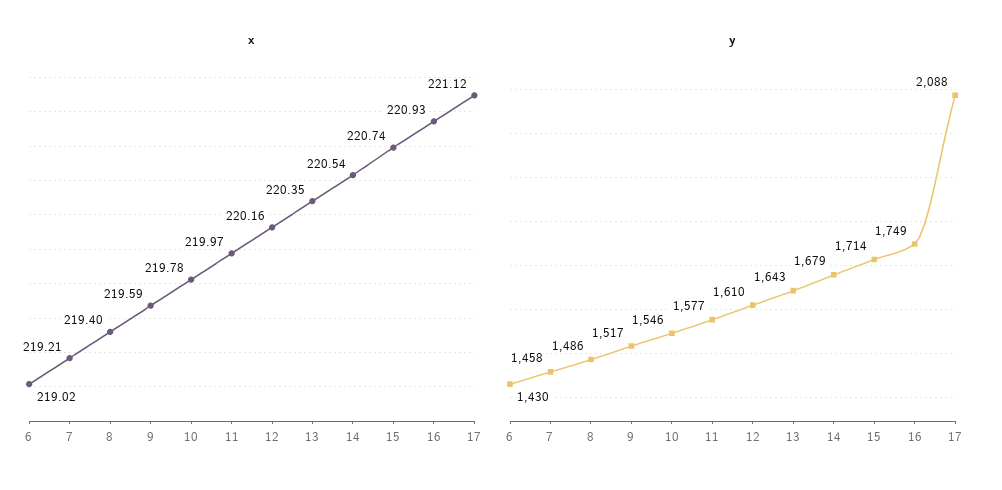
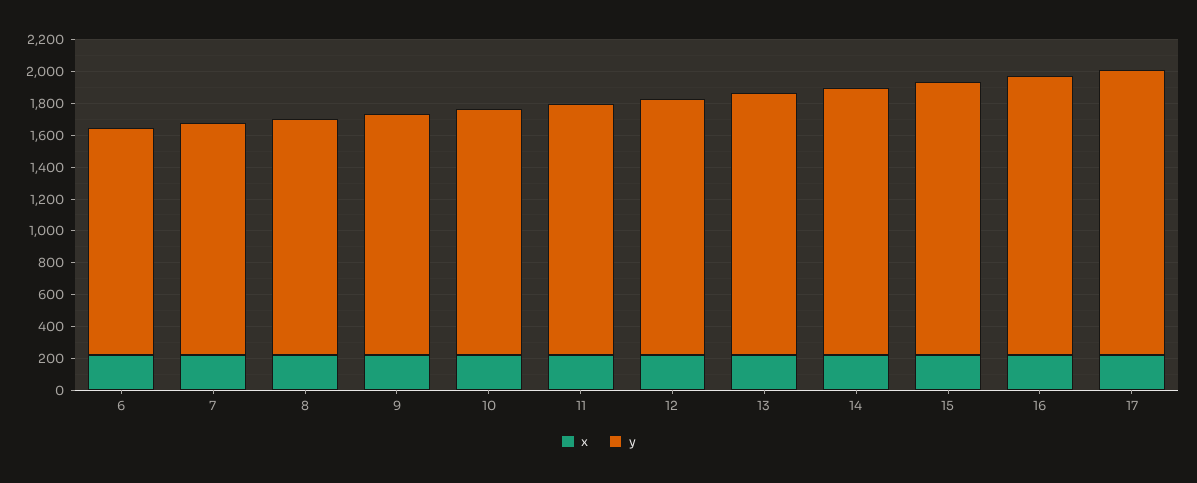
  {
    "x": {
      "6": 219.02,
      "7": 219.21,
      "8": 219.4,
      "9": 219.59,
      "10": 219.78,
      "11": 219.97,
      "12": 220.16,
      "13": 220.35,
      "14": 220.54,
      "15": 220.74,
      "16": 220.93,
      "17": 221.12
    },
    "y": {
      "6": 1430,
      "7": 1458,
      "8": 1486,
      "9": 1517,
      "10": 1546,
      "11": 1577,
      "12": 1610,
      "13": 1643,
      "14": 1679,
      "15": 1714,
      "16": 1749,
-     "17": 2088
+     "17": 1800
    }
  }

